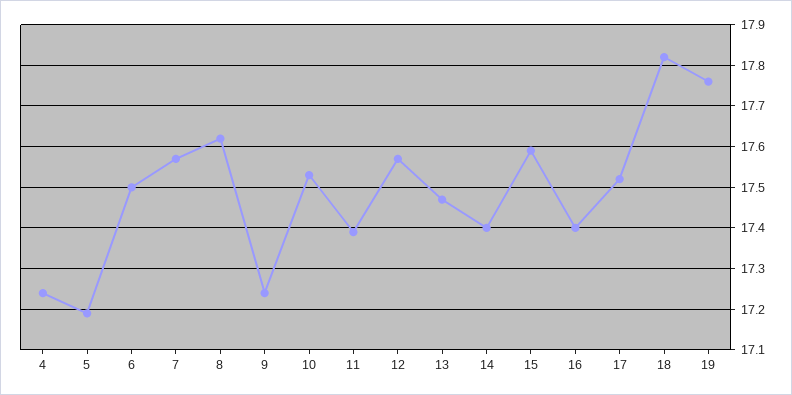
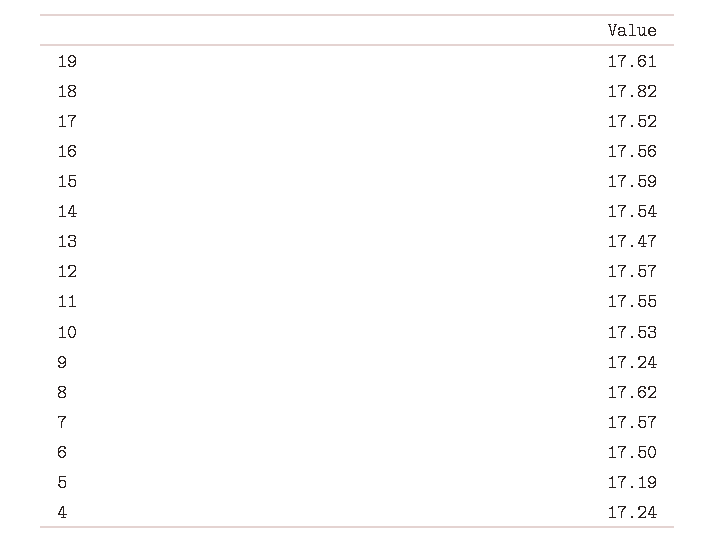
  {
    "4": 17.24,
    "5": 17.19,
    "6": 17.5,
    "7": 17.57,
    "8": 17.62,
    "9": 17.24,
    "10": 17.53,
-   "11": 17.4,
+   "11": 17.55,
    "12": 17.57,
    "13": 17.47,
-   "14": 17.4,
+   "14": 17.54,
    "15": 17.59,
-   "16": 17.4,
+   "16": 17.56,
    "17": 17.52,
    "18": 17.82,
-   "19": 17.75
+   "19": 17.61
  }

